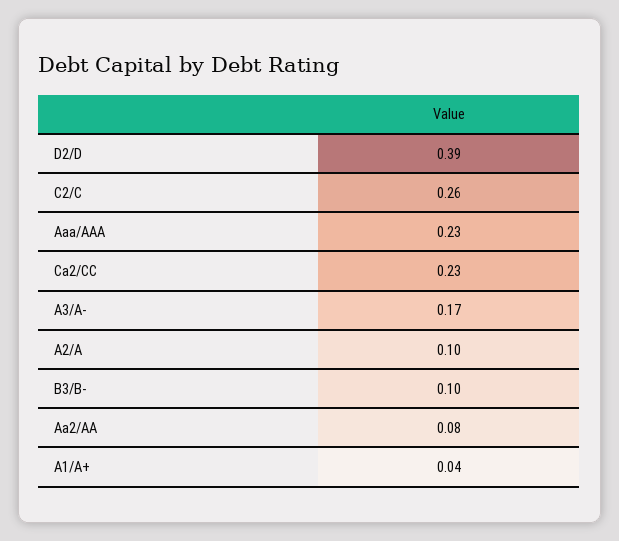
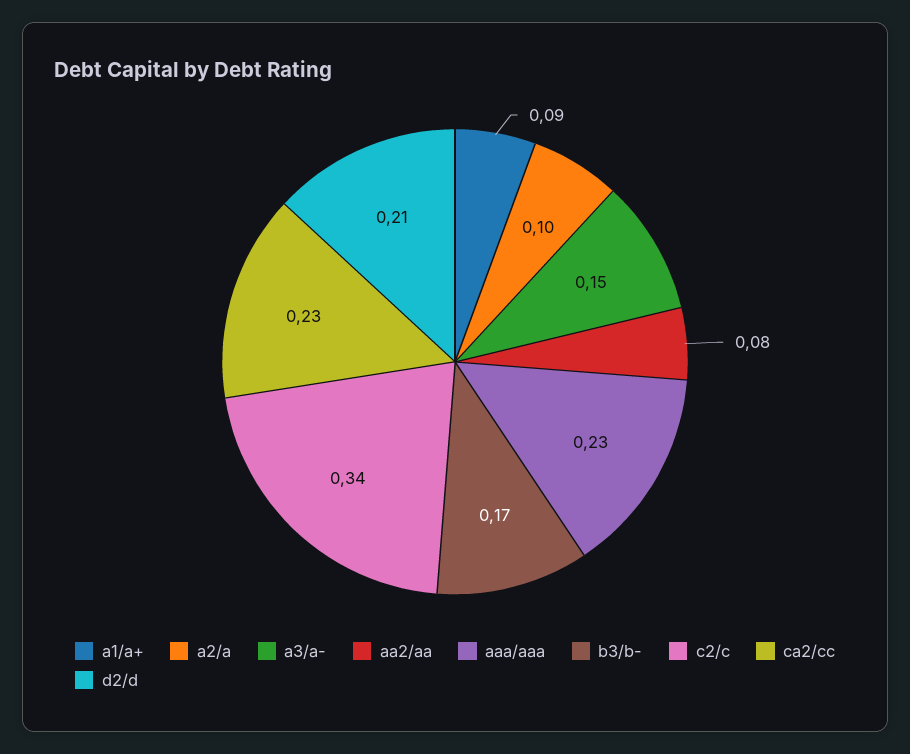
  {
-   "D2/D": 0.39,
+   "D2/D": 0.21,
-   "C2/C": 0.26,
+   "C2/C": 0.34,
    "Aaa/AAA": 0.23,
    "Ca2/CC": 0.23,
-   "A3/A-": 0.17,
+   "A3/A-": 0.15,
    "A2/A": 0.1,
-   "B3/B-": 0.1,
+   "B3/B-": 0.17,
    "Aa2/AA": 0.08,
-   "A1/A+": 0.04
+   "A1/A+": 0.09
  }

